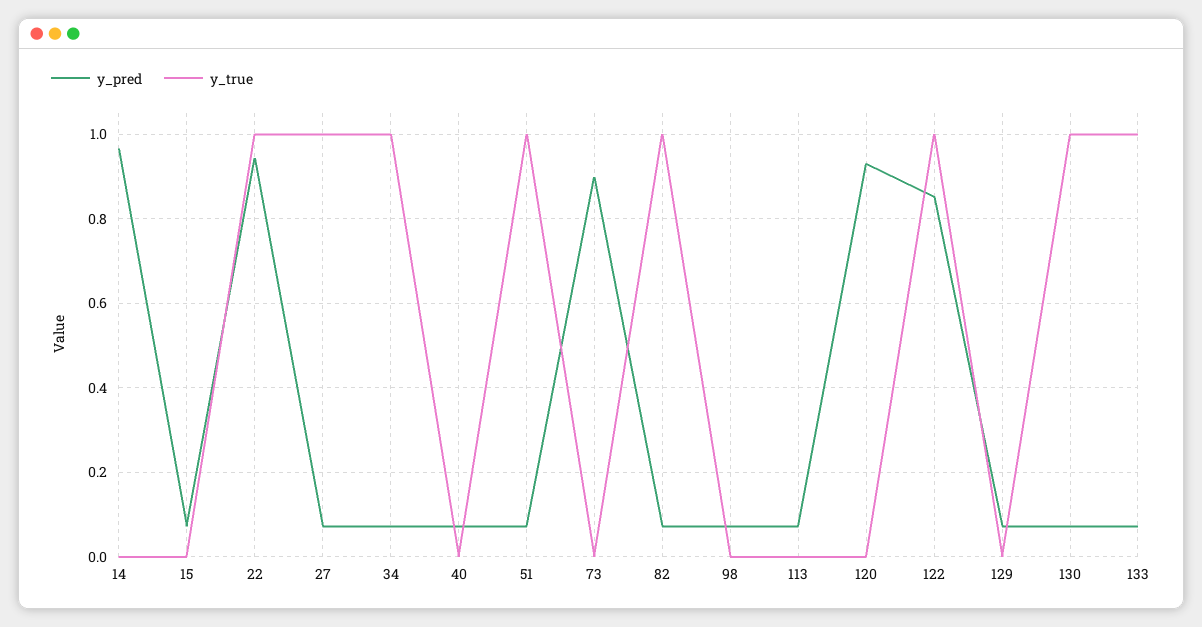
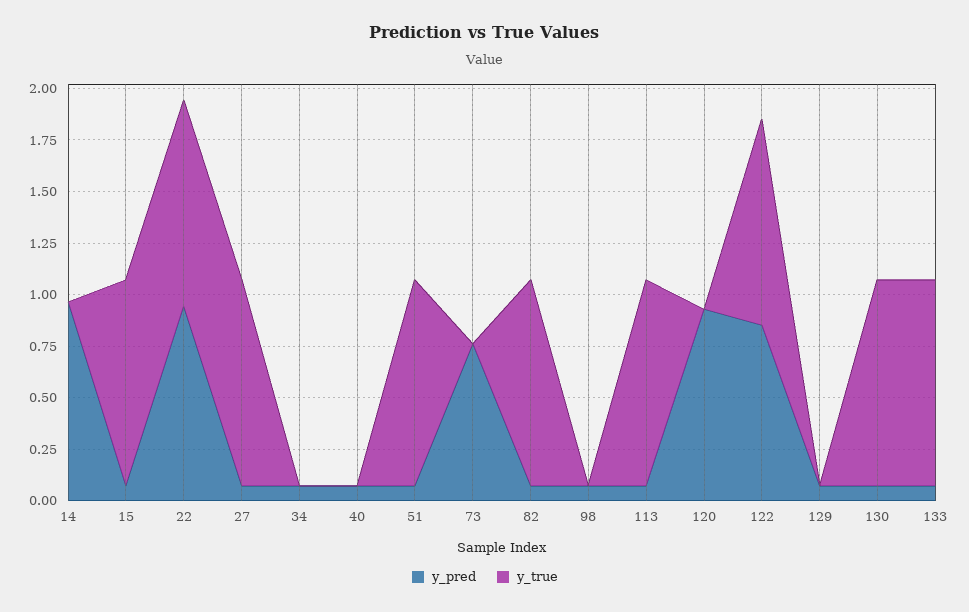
  {
    "y_pred": {
      "14": 0.96,
      "15": 0.08,
      "22": 0.94,
      "27": 0.08,
      "34": 0.08,
      "40": 0.08,
      "51": 0.08,
-     "73": 0.9,
+     "73": 0.75,
      "82": 0.08,
      "98": 0.08,
      "113": 0.08,
      "120": 0.92,
      "122": 0.86,
      "129": 0.08,
      "130": 0.08,
      "133": 0.08
    },
    "y_true": {
      "14": 0,
-     "15": 0,
+     "15": 1,
      "22": 1,
      "27": 1,
-     "34": 1,
+     "34": 0,
      "40": 0,
      "51": 1,
      "73": 0,
      "82": 1,
      "98": 0,
-     "113": 0,
+     "113": 1,
      "120": 0,
      "122": 1,
      "129": 0,
      "130": 1,
      "133": 1
    }
  }

